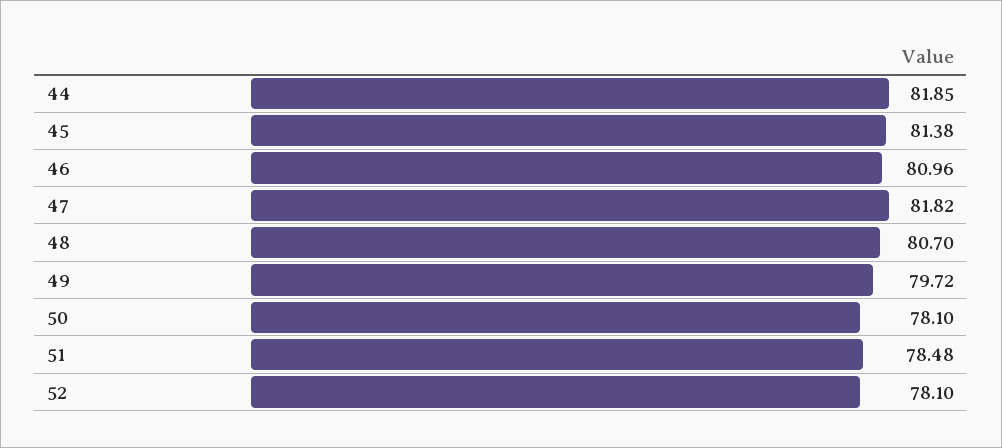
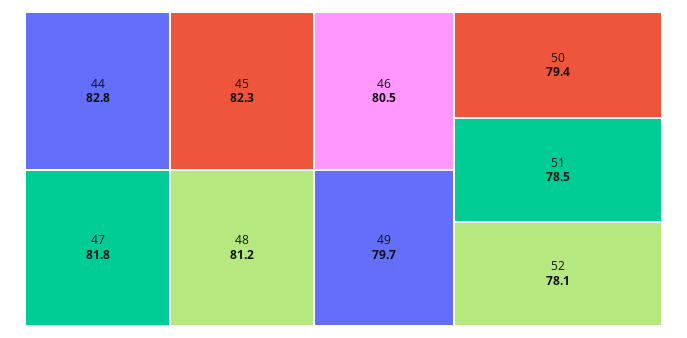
  {
-   "44": 81.85,
+   "44": 82.8,
-   "45": 81.38,
+   "45": 82.3,
-   "46": 80.96,
+   "46": 80.5,
    "47": 81.82,
-   "48": 80.7,
+   "48": 81.2,
    "49": 79.72,
-   "50": 78.1,
+   "50": 79.4,
    "51": 78.48,
    "52": 78.1
  }

